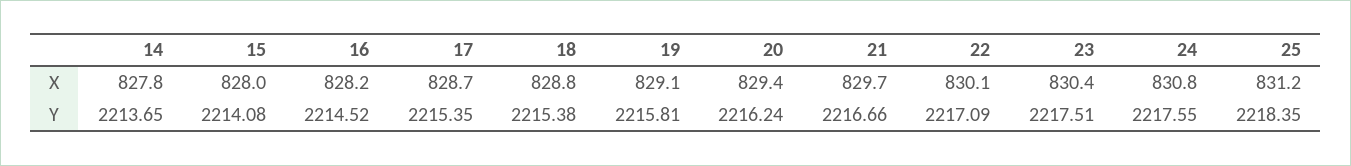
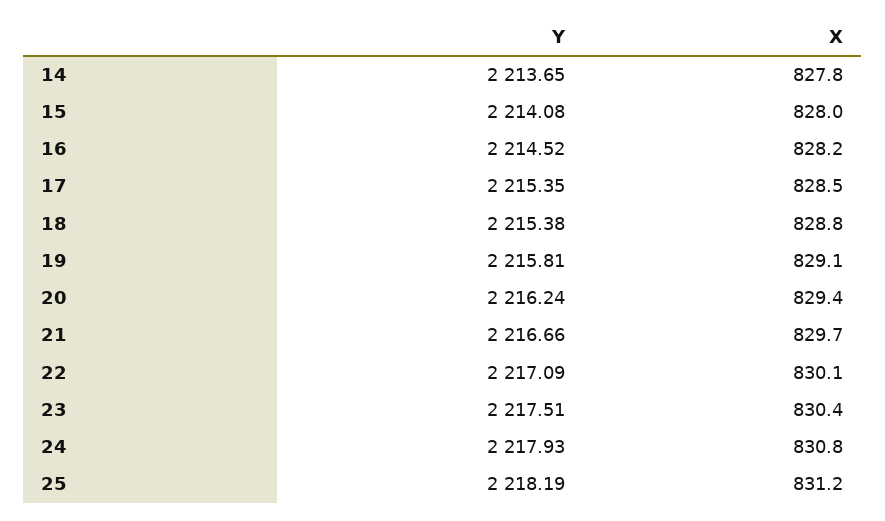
  {
    "14": {
      "X": 827.8,
      "Y": 2213.65
    },
    "15": {
      "X": 828,
      "Y": 2214.08
    },
    "16": {
      "X": 828.2,
      "Y": 2214.52
    },
    "17": {
-     "X": 828.7,
+     "X": 828.5,
      "Y": 2215.35
    },
    "18": {
      "X": 828.8,
      "Y": 2215.38
    },
    "19": {
      "X": 829.1,
      "Y": 2215.81
    },
    "20": {
      "X": 829.4,
      "Y": 2216.24
    },
    "21": {
      "X": 829.7,
      "Y": 2216.66
    },
    "22": {
      "X": 830.1,
      "Y": 2217.09
    },
    "23": {
      "X": 830.4,
      "Y": 2217.51
    },
    "24": {
      "X": 830.8,
-     "Y": 2217.55
+     "Y": 2217.93
    },
    "25": {
      "X": 831.2,
-     "Y": 2218.35
+     "Y": 2218.19
    }
  }

